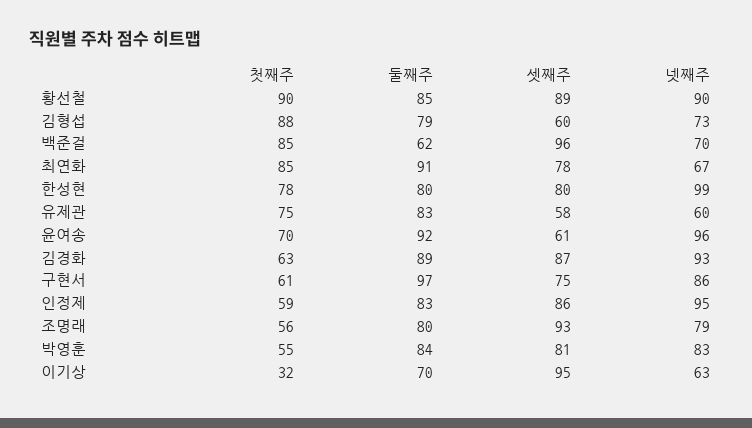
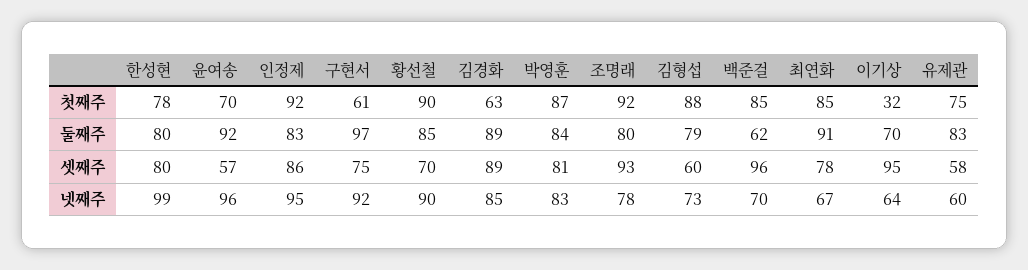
  {
    "첫째주": {
      "황선철": 90,
      "김형섭": 88,
      "백준걸": 85,
      "최연화": 85,
      "한성현": 78,
      "유제관": 75,
      "윤여송": 70,
      "김경화": 63,
      "구현서": 61,
-     "인정제": 59,
+     "인정제": 92,
-     "조명래": 56,
+     "조명래": 92,
-     "박영훈": 55,
+     "박영훈": 87,
      "이기상": 32
    },
    "둘째주": {
      "황선철": 85,
      "김형섭": 79,
      "백준걸": 62,
      "최연화": 91,
      "한성현": 80,
      "유제관": 83,
      "윤여송": 92,
      "김경화": 89,
      "구현서": 97,
      "인정제": 83,
      "조명래": 80,
      "박영훈": 84,
      "이기상": 70
    },
    "셋째주": {
-     "황선철": 89,
+     "황선철": 70,
      "김형섭": 60,
      "백준걸": 96,
      "최연화": 78,
      "한성현": 80,
      "유제관": 58,
-     "윤여송": 61,
+     "윤여송": 57,
-     "김경화": 87,
+     "김경화": 89,
      "구현서": 75,
      "인정제": 86,
      "조명래": 93,
      "박영훈": 81,
      "이기상": 95
    },
    "넷째주": {
      "황선철": 90,
      "김형섭": 73,
      "백준걸": 70,
      "최연화": 67,
      "한성현": 99,
      "유제관": 60,
      "윤여송": 96,
-     "김경화": 93,
+     "김경화": 85,
-     "구현서": 86,
+     "구현서": 92,
      "인정제": 95,
-     "조명래": 79,
+     "조명래": 78,
      "박영훈": 83,
-     "이기상": 63
+     "이기상": 64
    }
  }

